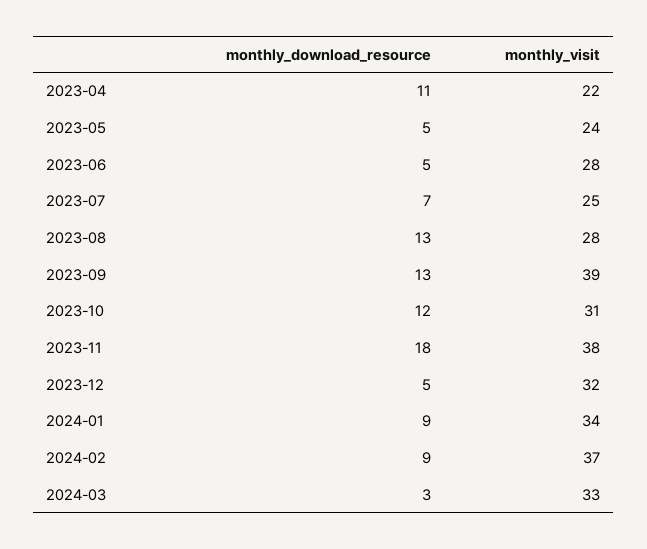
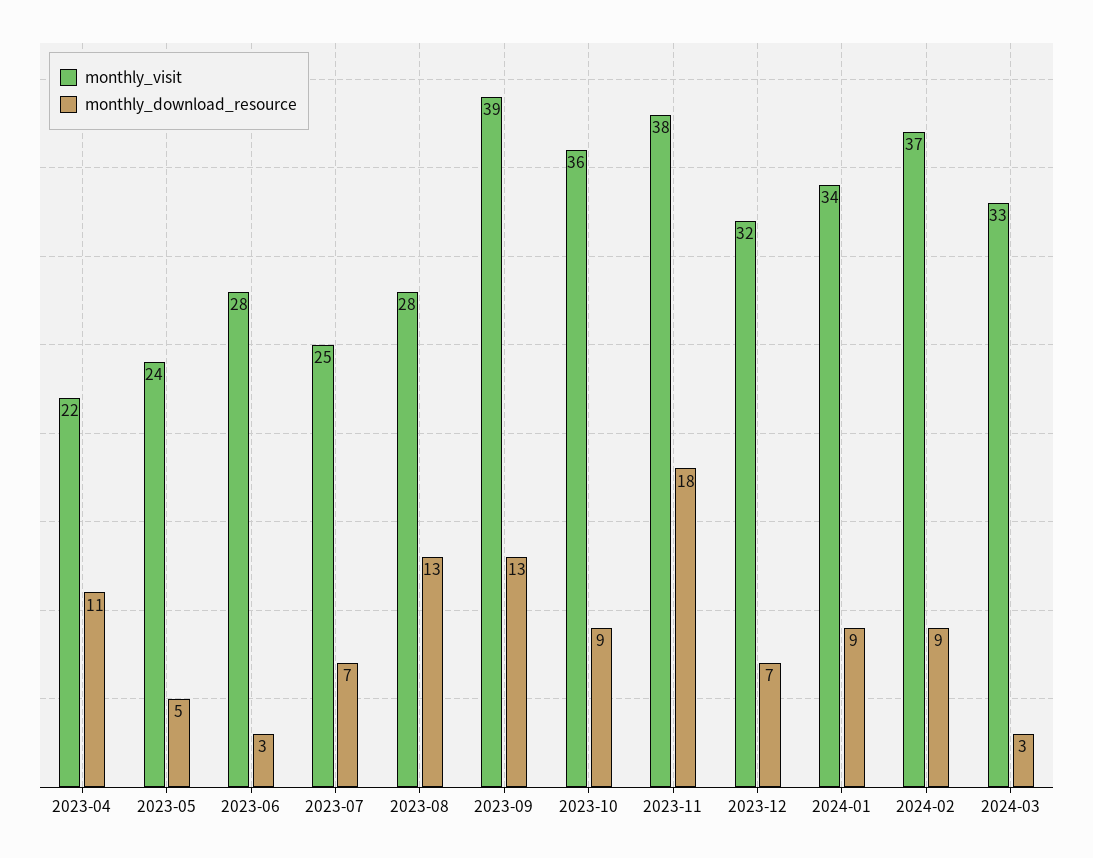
  {
    "monthly_download_resource": {
      "2023-04": 11,
      "2023-05": 5,
-     "2023-06": 5,
+     "2023-06": 3,
      "2023-07": 7,
      "2023-08": 13,
      "2023-09": 13,
-     "2023-10": 12,
+     "2023-10": 9,
      "2023-11": 18,
-     "2023-12": 5,
+     "2023-12": 7,
      "2024-01": 9,
      "2024-02": 9,
      "2024-03": 3
    },
    "monthly_visit": {
      "2023-04": 22,
      "2023-05": 24,
      "2023-06": 28,
      "2023-07": 25,
      "2023-08": 28,
      "2023-09": 39,
-     "2023-10": 31,
+     "2023-10": 36,
      "2023-11": 38,
      "2023-12": 32,
      "2024-01": 34,
      "2024-02": 37,
      "2024-03": 33
    }
  }

